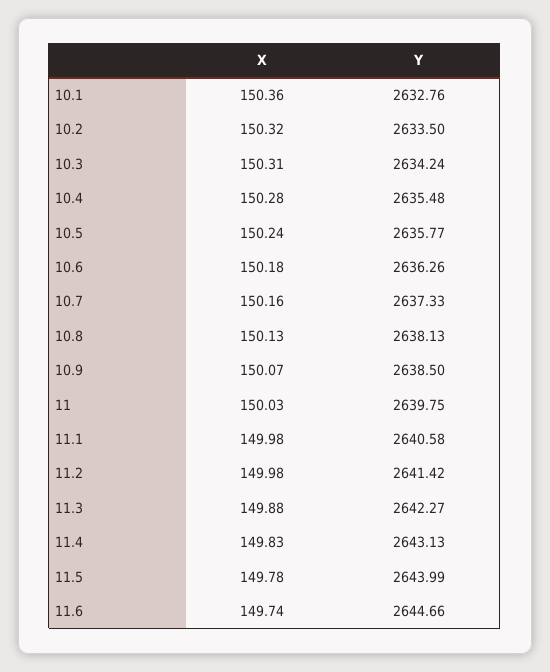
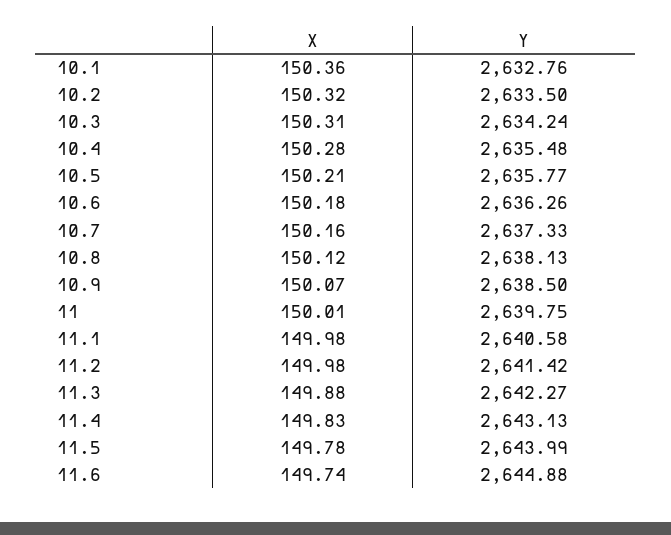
  {
    "X": {
      "10.1": 150.36,
      "10.2": 150.32,
      "10.3": 150.31,
      "10.4": 150.28,
-     "10.5": 150.24,
+     "10.5": 150.21,
      "10.6": 150.18,
      "10.7": 150.16,
-     "10.8": 150.13,
+     "10.8": 150.12,
      "10.9": 150.07,
-     "11": 150.03,
+     "11": 150.01,
      "11.1": 149.98,
      "11.2": 149.98,
      "11.3": 149.88,
      "11.4": 149.83,
      "11.5": 149.78,
      "11.6": 149.74
    },
    "Y": {
      "10.1": 2632.76,
      "10.2": 2633.5,
      "10.3": 2634.24,
      "10.4": 2635.48,
      "10.5": 2635.77,
      "10.6": 2636.26,
      "10.7": 2637.33,
      "10.8": 2638.13,
      "10.9": 2638.5,
      "11": 2639.75,
      "11.1": 2640.58,
      "11.2": 2641.42,
      "11.3": 2642.27,
      "11.4": 2643.13,
      "11.5": 2643.99,
-     "11.6": 2644.66
+     "11.6": 2644.88
    }
  }

